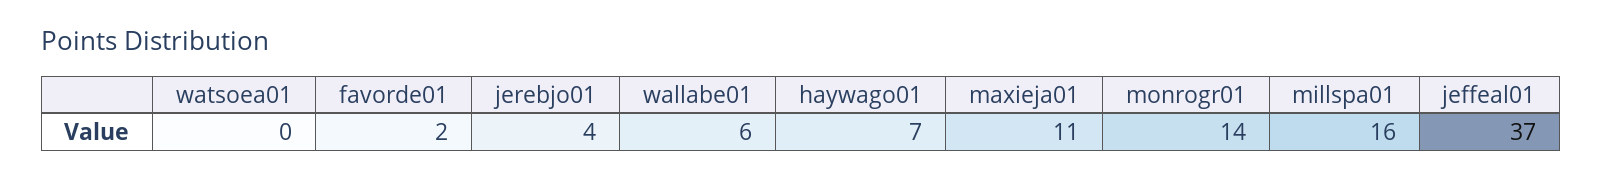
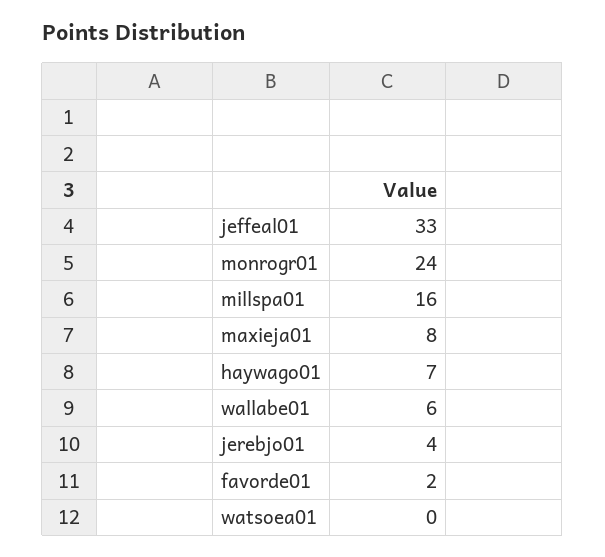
  {
    "watsoea01": 0,
    "favorde01": 2,
    "jerebjo01": 4,
    "wallabe01": 6,
    "haywago01": 7,
-   "maxieja01": 11,
+   "maxieja01": 8,
-   "monrogr01": 14,
+   "monrogr01": 24,
    "millspa01": 16,
-   "jeffeal01": 37
+   "jeffeal01": 33
  }

